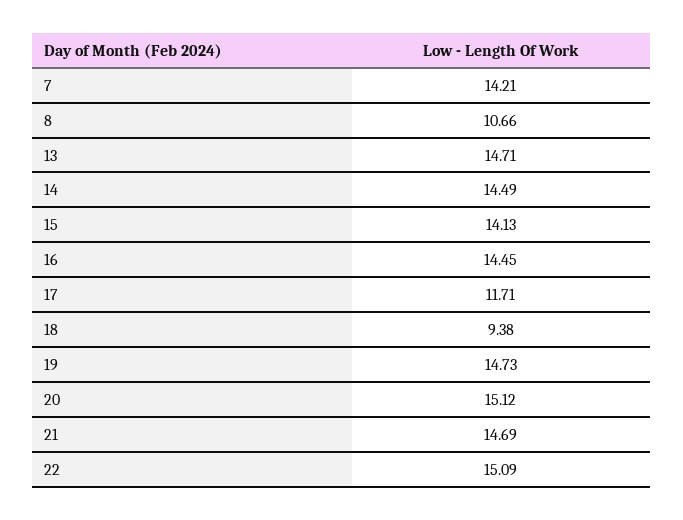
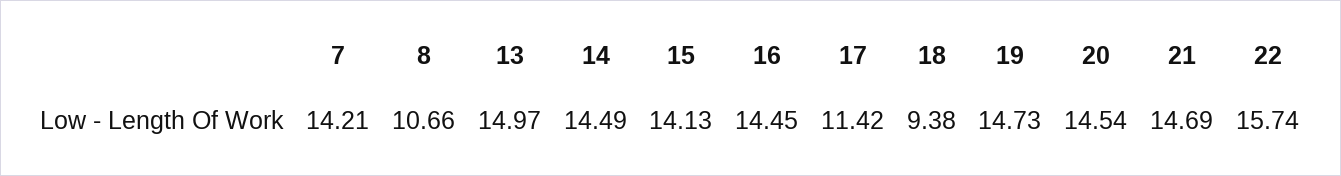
  {
    "7": 14.21,
    "8": 10.66,
-   "13": 14.71,
+   "13": 14.97,
    "14": 14.49,
    "15": 14.13,
    "16": 14.45,
-   "17": 11.71,
+   "17": 11.42,
    "18": 9.38,
    "19": 14.73,
-   "20": 15.12,
+   "20": 14.54,
    "21": 14.69,
-   "22": 15.09
+   "22": 15.74
  }

